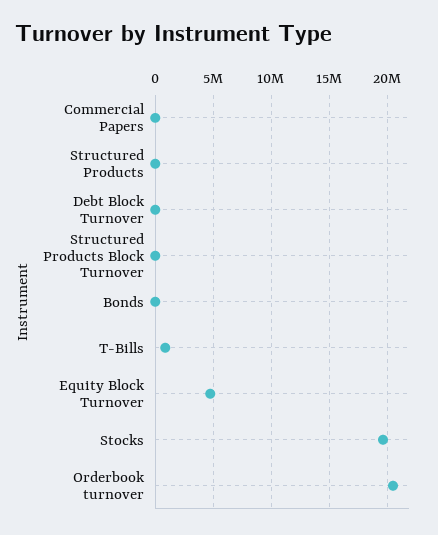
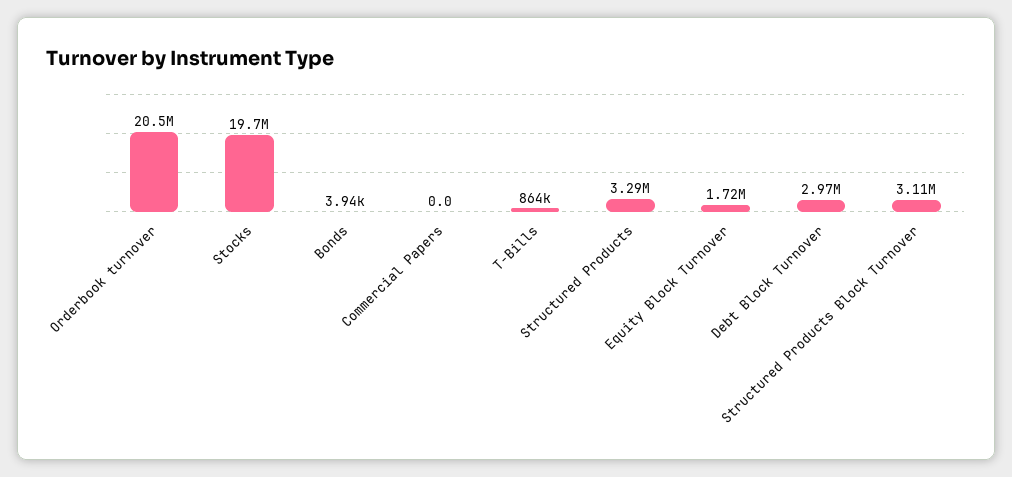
  {
    "Commercial Papers": 0,
-   "Structured Products": 0,
+   "Structured Products": 3290000,
-   "Debt Block Turnover": 0,
+   "Debt Block Turnover": 2970000,
-   "Structured Products Block Turnover": 0,
+   "Structured Products Block Turnover": 3110000,
    "Bonds": 3940,
    "T-Bills": 864000,
-   "Equity Block Turnover": 5000000,
+   "Equity Block Turnover": 1720000,
    "Stocks": 19700000,
    "Orderbook turnover": 20500000
  }

